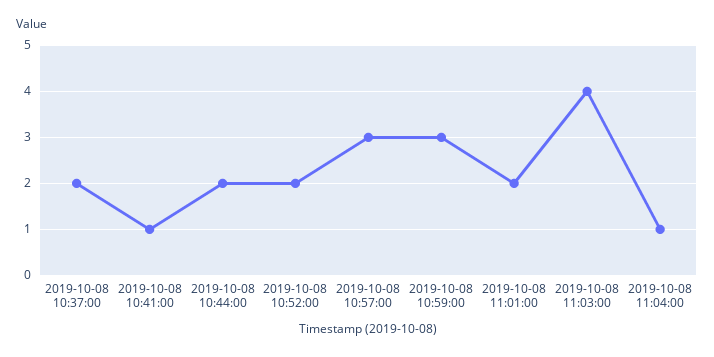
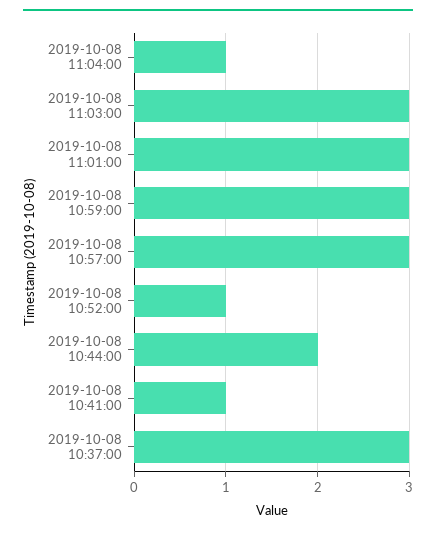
  {
-   "2019-10-08 10:37:00": 2,
+   "2019-10-08 10:37:00": 3,
    "2019-10-08 10:41:00": 1,
    "2019-10-08 10:44:00": 2,
-   "2019-10-08 10:52:00": 2,
+   "2019-10-08 10:52:00": 1,
    "2019-10-08 10:57:00": 3,
    "2019-10-08 10:59:00": 3,
-   "2019-10-08 11:01:00": 2,
+   "2019-10-08 11:01:00": 3,
-   "2019-10-08 11:03:00": 4,
+   "2019-10-08 11:03:00": 3,
    "2019-10-08 11:04:00": 1
  }

